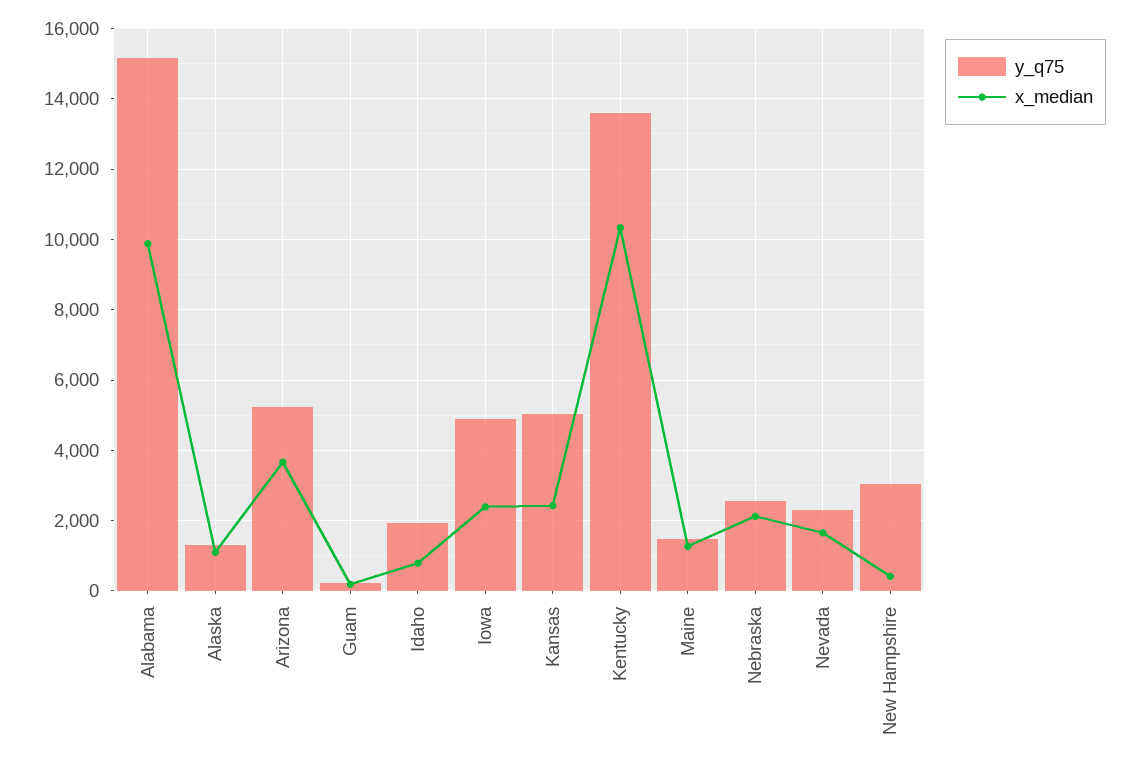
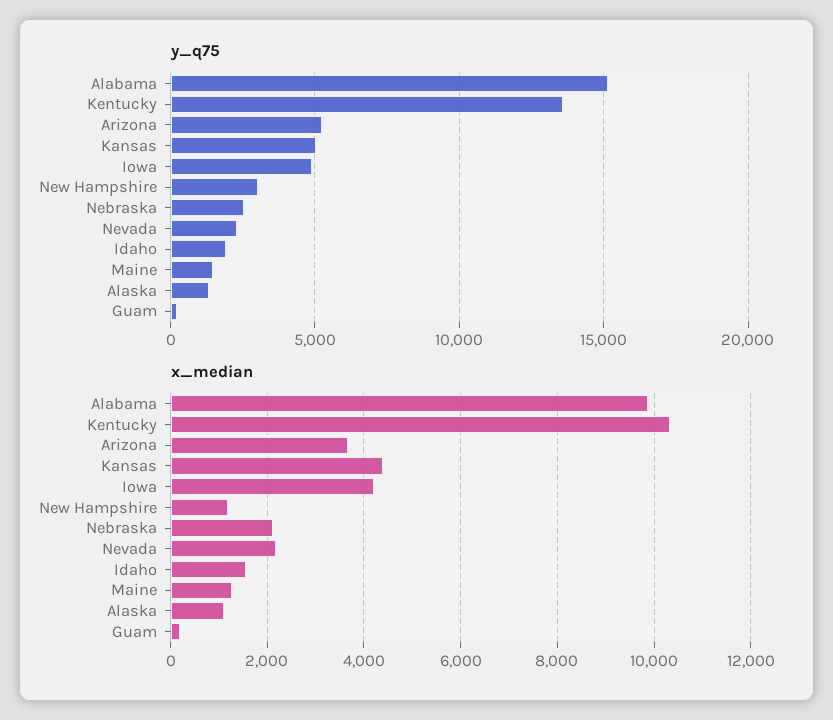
  {
    "y_q75": {
      "Alabama": 15200,
      "Alaska": 1400,
      "Arizona": 5200,
      "Guam": 200,
      "Idaho": 2000,
      "Iowa": 5000,
      "Kansas": 5000,
      "Kentucky": 13600,
      "Maine": 1400,
      "Nebraska": 2600,
      "Nevada": 2400,
      "New Hampshire": 3000
    },
    "x_median": {
      "Alabama": 9800,
      "Alaska": 1000,
      "Arizona": 3600,
      "Guam": 200,
-     "Idaho": 800,
+     "Idaho": 1600,
-     "Iowa": 2400,
+     "Iowa": 4200,
-     "Kansas": 2400,
+     "Kansas": 4400,
      "Kentucky": 10400,
      "Maine": 1200,
      "Nebraska": 2200,
-     "Nevada": 1600,
+     "Nevada": 2200,
-     "New Hampshire": 400
+     "New Hampshire": 1200
    }
  }

